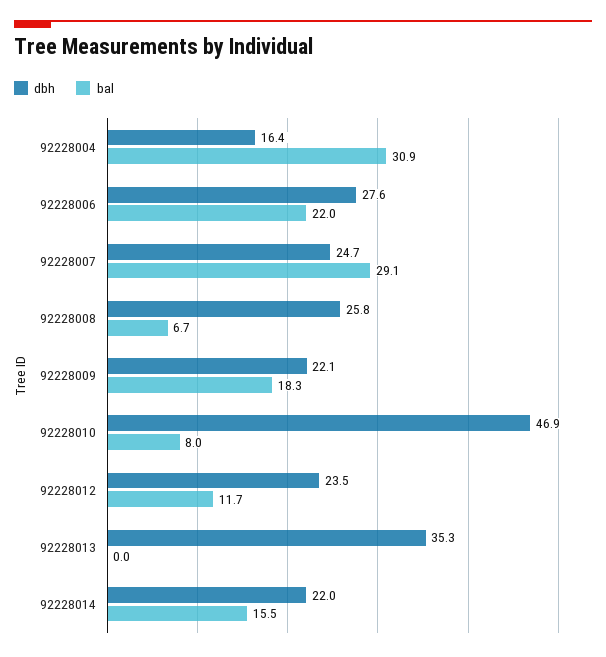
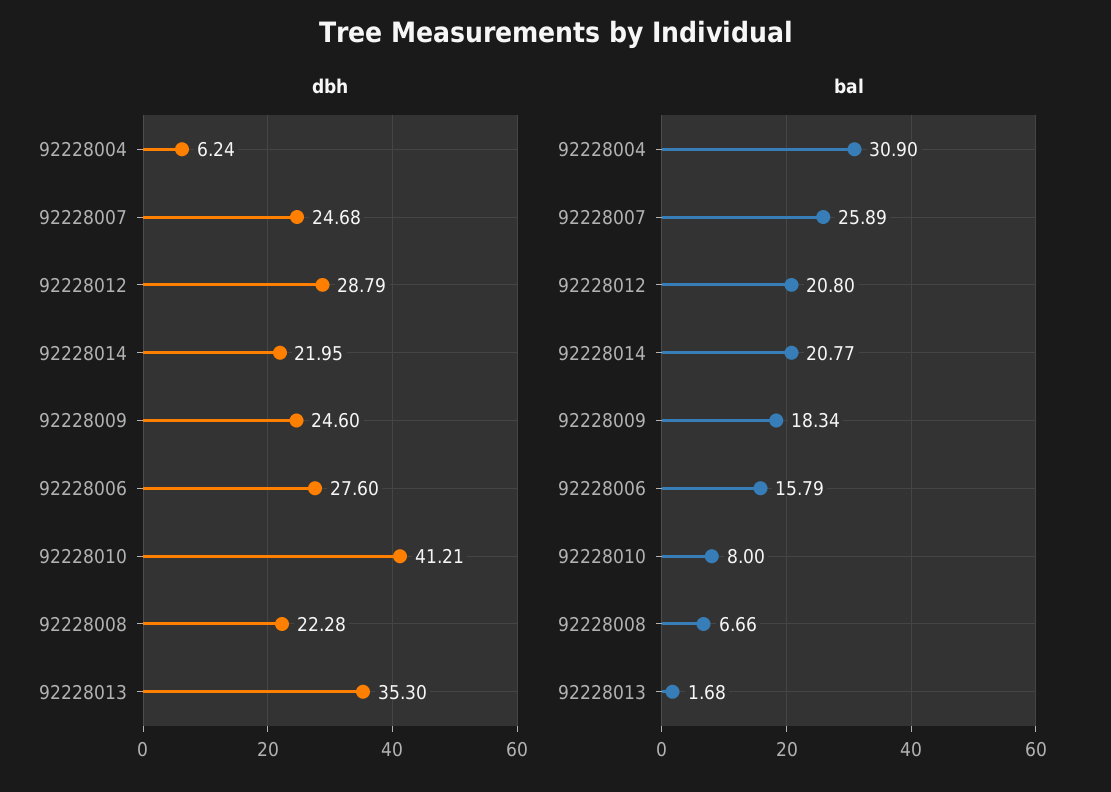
  {
    "dbh": {
-     "92228004": 16.4,
+     "92228004": 6.24,
      "92228006": 27.6,
      "92228007": 24.68,
-     "92228008": 25.8,
+     "92228008": 22.28,
-     "92228009": 22.1,
+     "92228009": 24.6,
-     "92228010": 46.9,
+     "92228010": 41.21,
-     "92228012": 23.5,
+     "92228012": 28.79,
      "92228013": 35.3,
      "92228014": 21.95
    },
    "bal": {
      "92228004": 30.9,
-     "92228006": 22,
+     "92228006": 15.79,
-     "92228007": 29.1,
+     "92228007": 25.89,
      "92228008": 6.66,
      "92228009": 18.34,
      "92228010": 8,
-     "92228012": 11.7,
+     "92228012": 20.8,
-     "92228013": 0,
+     "92228013": 1.68,
-     "92228014": 15.5
+     "92228014": 20.77
    }
  }

